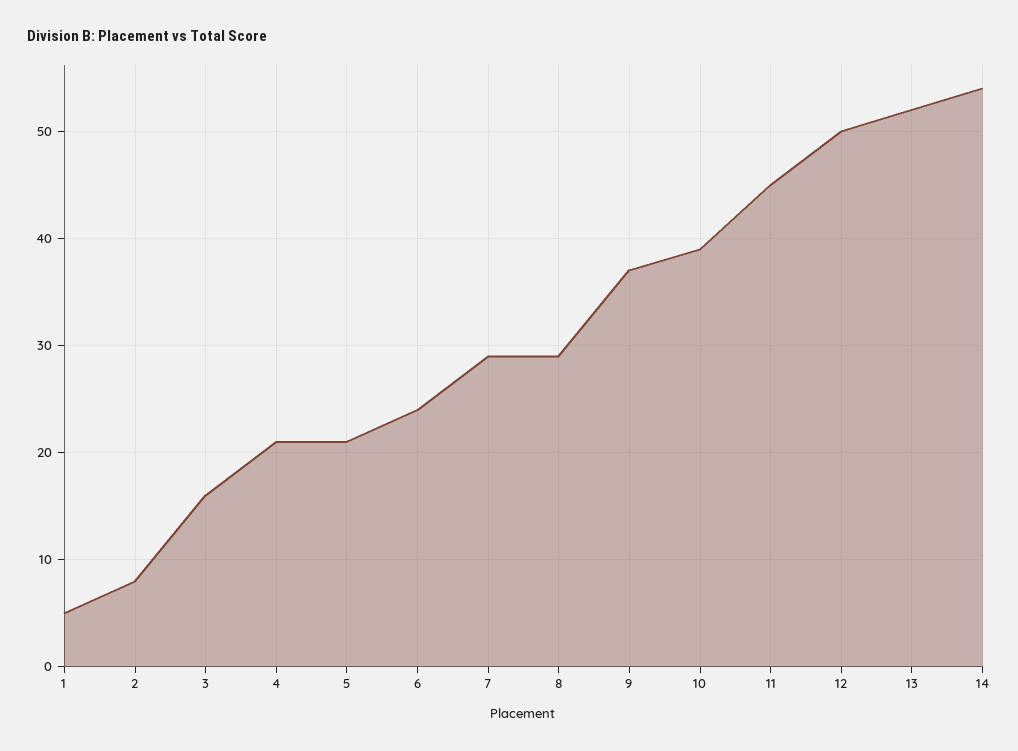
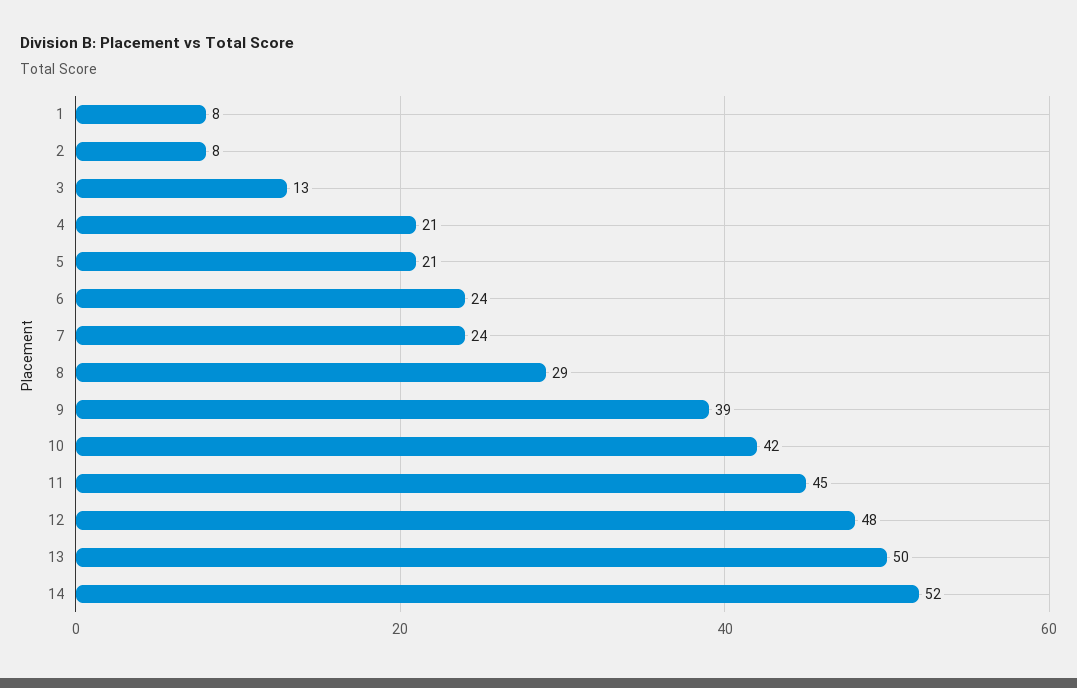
  {
-   "1": 5,
+   "1": 8,
    "2": 8,
-   "3": 16,
+   "3": 13,
    "4": 21,
    "5": 21,
    "6": 24,
-   "7": 29,
+   "7": 24,
    "8": 29,
-   "9": 37,
+   "9": 39,
-   "10": 39,
+   "10": 42,
    "11": 45,
-   "12": 50,
+   "12": 48,
-   "13": 52,
+   "13": 50,
-   "14": 54
+   "14": 52
  }

